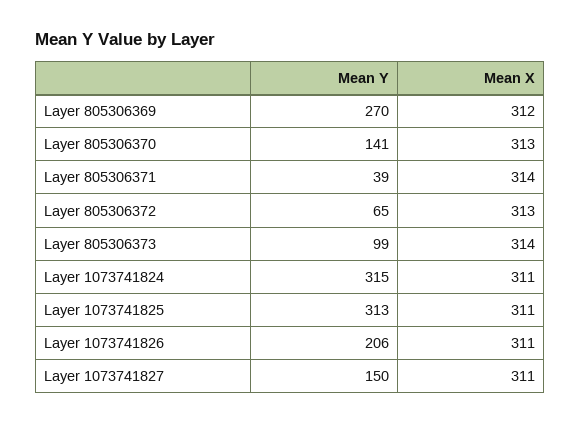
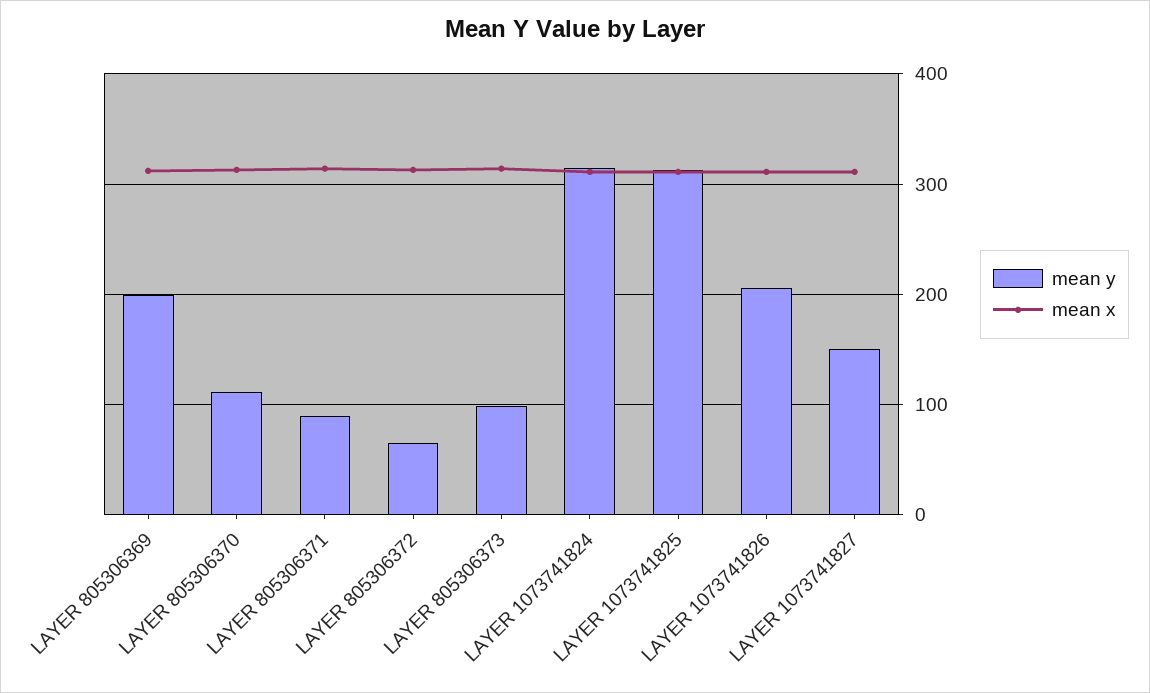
  {
    "Mean Y": {
-     "Layer 805306369": 270,
+     "Layer 805306369": 200,
-     "Layer 805306370": 141,
+     "Layer 805306370": 110,
-     "Layer 805306371": 39,
+     "Layer 805306371": 90,
      "Layer 805306372": 65,
      "Layer 805306373": 99,
      "Layer 1073741824": 315,
      "Layer 1073741825": 313,
      "Layer 1073741826": 206,
      "Layer 1073741827": 150
    },
    "Mean X": {
      "Layer 805306369": 312,
      "Layer 805306370": 313,
      "Layer 805306371": 314,
      "Layer 805306372": 313,
      "Layer 805306373": 314,
      "Layer 1073741824": 311,
      "Layer 1073741825": 311,
      "Layer 1073741826": 311,
      "Layer 1073741827": 311
    }
  }

